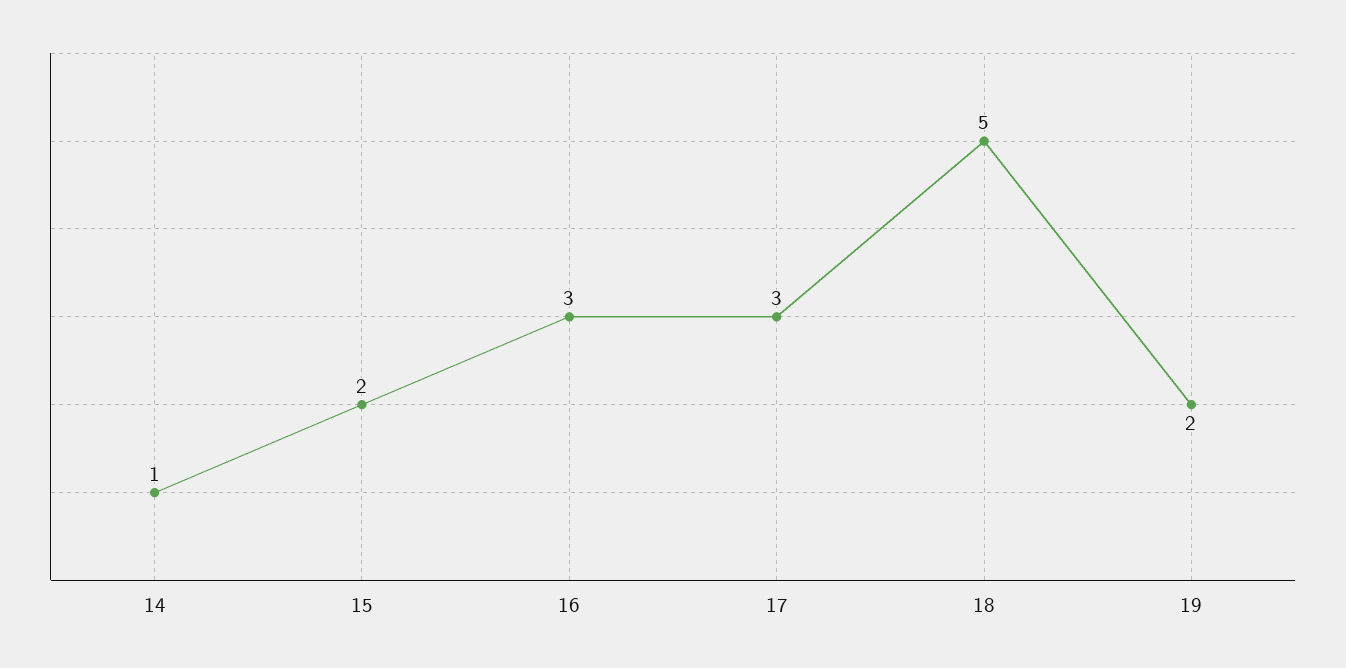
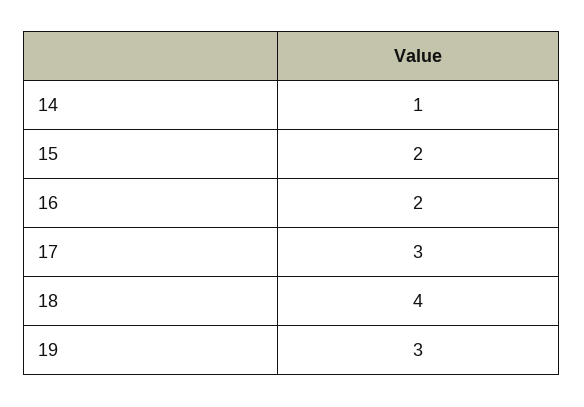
  {
    "14": 1,
    "15": 2,
-   "16": 3,
+   "16": 2,
    "17": 3,
-   "18": 5,
+   "18": 4,
-   "19": 2
+   "19": 3
  }

